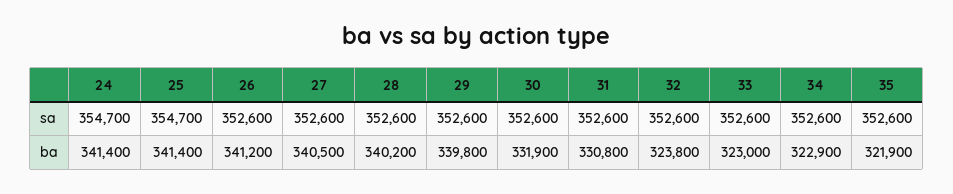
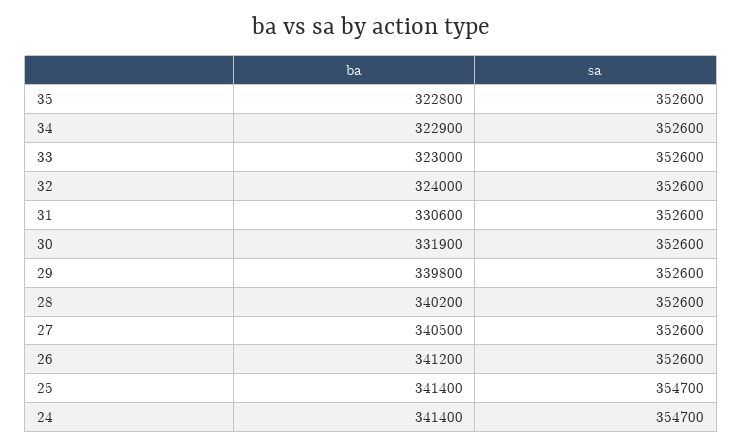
  {
    "24": {
      "sa": 354700,
      "ba": 341400
    },
    "25": {
      "sa": 354700,
      "ba": 341400
    },
    "26": {
      "sa": 352600,
      "ba": 341200
    },
    "27": {
      "sa": 352600,
      "ba": 340500
    },
    "28": {
      "sa": 352600,
      "ba": 340200
    },
    "29": {
      "sa": 352600,
      "ba": 339800
    },
    "30": {
      "sa": 352600,
      "ba": 331900
    },
    "31": {
      "sa": 352600,
-     "ba": 330800
+     "ba": 330600
    },
    "32": {
      "sa": 352600,
-     "ba": 323800
+     "ba": 324000
    },
    "33": {
      "sa": 352600,
      "ba": 323000
    },
    "34": {
      "sa": 352600,
      "ba": 322900
    },
    "35": {
      "sa": 352600,
-     "ba": 321900
+     "ba": 322800
    }
  }

